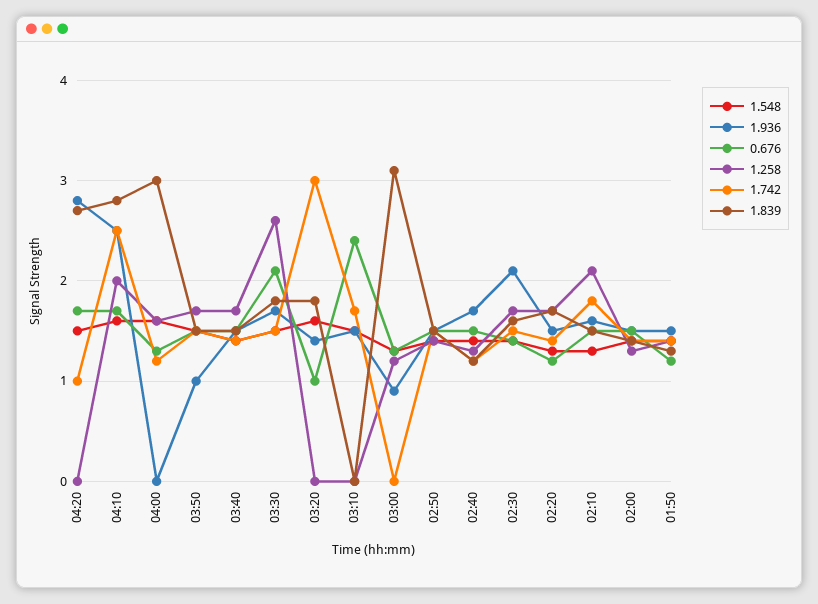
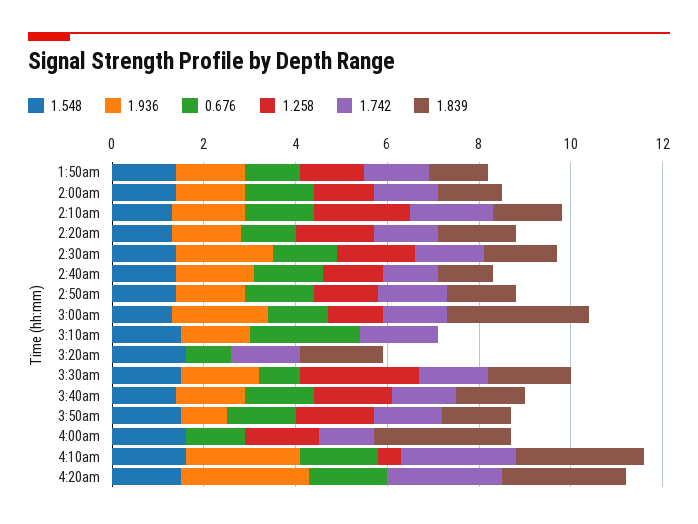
  {
    "1.548": {
      "04:20": 1.5,
      "04:10": 1.6,
      "04:00": 1.6,
      "03:50": 1.5,
      "03:40": 1.4,
      "03:30": 1.5,
      "03:20": 1.6,
      "03:10": 1.5,
      "03:00": 1.3,
      "02:50": 1.4,
      "02:40": 1.4,
      "02:30": 1.4,
      "02:20": 1.3,
      "02:10": 1.3,
      "02:00": 1.4,
      "01:50": 1.4
    },
    "1.936": {
      "04:20": 2.8,
      "04:10": 2.5,
      "04:00": 0,
      "03:50": 1,
      "03:40": 1.5,
      "03:30": 1.7,
-     "03:20": 1.4,
+     "03:20": 0,
      "03:10": 1.5,
-     "03:00": 0.9,
+     "03:00": 2,
      "02:50": 1.5,
      "02:40": 1.7,
      "02:30": 2.1,
      "02:20": 1.5,
      "02:10": 1.6,
      "02:00": 1.5,
      "01:50": 1.5
    },
    "0.676": {
      "04:20": 1.7,
      "04:10": 1.7,
      "04:00": 1.3,
      "03:50": 1.5,
      "03:40": 1.5,
-     "03:30": 2.1,
+     "03:30": 1,
      "03:20": 1,
      "03:10": 2.4,
      "03:00": 1.3,
      "02:50": 1.5,
      "02:40": 1.5,
      "02:30": 1.4,
      "02:20": 1.2,
      "02:10": 1.5,
      "02:00": 1.5,
      "01:50": 1.2
    },
    "1.258": {
      "04:20": 0,
-     "04:10": 2,
+     "04:10": 0.5,
      "04:00": 1.6,
      "03:50": 1.7,
      "03:40": 1.7,
      "03:30": 2.6,
      "03:20": 0,
      "03:10": 0,
      "03:00": 1.2,
      "02:50": 1.4,
      "02:40": 1.3,
      "02:30": 1.7,
      "02:20": 1.7,
      "02:10": 2.1,
      "02:00": 1.3,
      "01:50": 1.4
    },
    "1.742": {
-     "04:20": 1,
+     "04:20": 2.5,
      "04:10": 2.5,
      "04:00": 1.2,
      "03:50": 1.5,
      "03:40": 1.4,
      "03:30": 1.5,
-     "03:20": 3,
+     "03:20": 1.5,
      "03:10": 1.7,
-     "03:00": 0,
+     "03:00": 1.5,
      "02:50": 1.5,
      "02:40": 1.2,
      "02:30": 1.5,
      "02:20": 1.4,
      "02:10": 1.8,
      "02:00": 1.4,
      "01:50": 1.4
    },
    "1.839": {
      "04:20": 2.7,
      "04:10": 2.8,
      "04:00": 3,
      "03:50": 1.5,
      "03:40": 1.5,
      "03:30": 1.8,
      "03:20": 1.8,
      "03:10": 0,
      "03:00": 3.1,
      "02:50": 1.5,
      "02:40": 1.2,
      "02:30": 1.6,
      "02:20": 1.7,
      "02:10": 1.5,
      "02:00": 1.4,
      "01:50": 1.3
    }
  }

